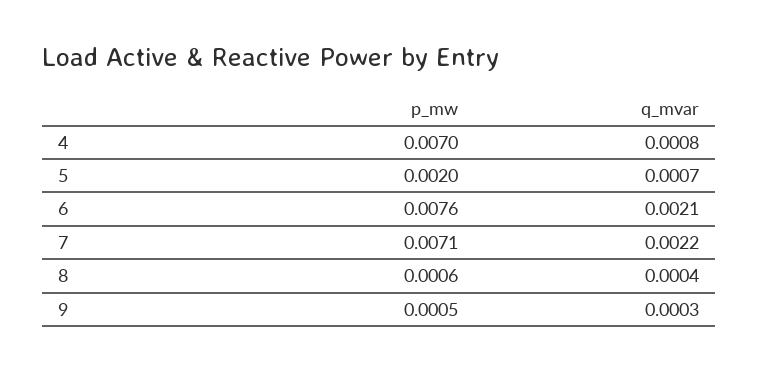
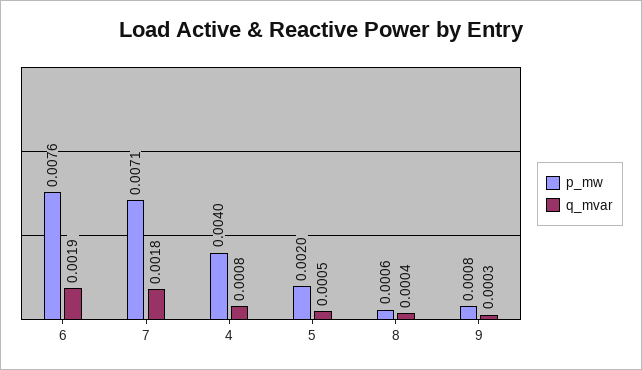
  {
    "p_mw": {
-     "4": 0.007,
+     "4": 0.004,
      "5": 0.002,
      "6": 0.0076,
      "7": 0.0071,
      "8": 0.0006,
-     "9": 0.0005
+     "9": 0.0008
    },
    "q_mvar": {
      "4": 0.0008,
-     "5": 0.0007,
+     "5": 0.0005,
-     "6": 0.0021,
+     "6": 0.0019,
-     "7": 0.0022,
+     "7": 0.0018,
      "8": 0.0004,
      "9": 0.0003
    }
  }

